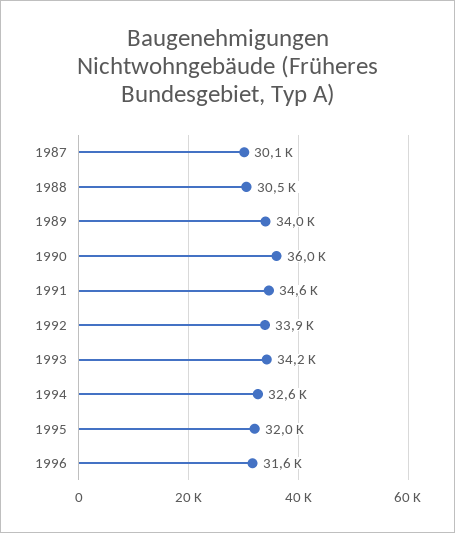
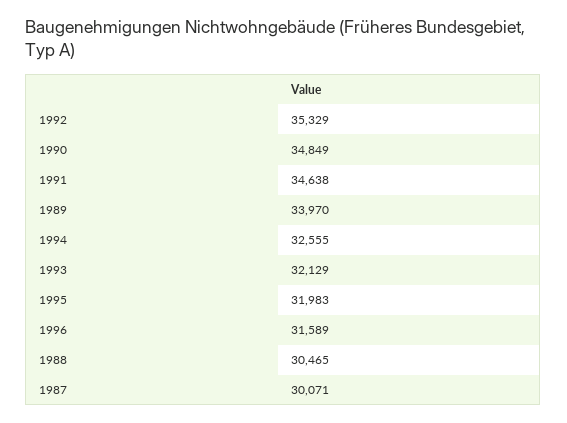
  {
    "1987": 30071,
    "1988": 30465,
    "1989": 33970,
-   "1990": 36000,
+   "1990": 34849,
    "1991": 34638,
-   "1992": 33900,
+   "1992": 35329,
-   "1993": 34200,
+   "1993": 32129,
    "1994": 32555,
    "1995": 31983,
    "1996": 31589
  }

